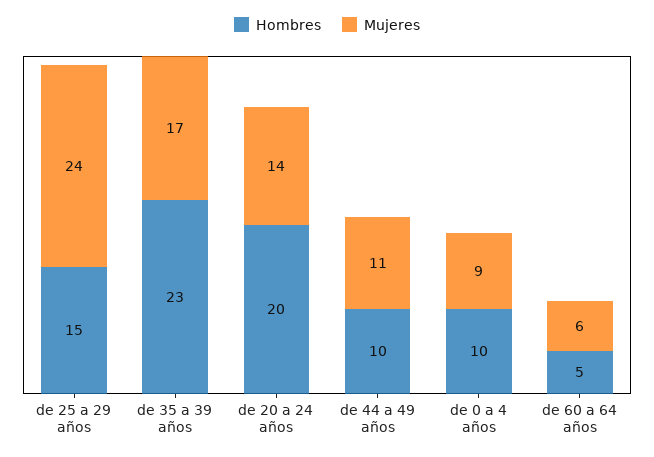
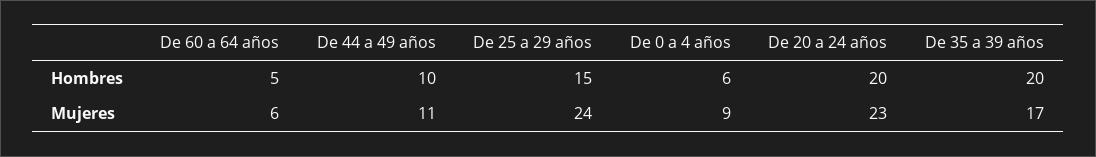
  {
    "Hombres": {
      "de 25 a 29 años": 15,
-     "de 35 a 39 años": 23,
+     "de 35 a 39 años": 20,
      "de 20 a 24 años": 20,
      "de 44 a 49 años": 10,
-     "de 0 a 4 años": 10,
+     "de 0 a 4 años": 6,
      "de 60 a 64 años": 5
    },
    "Mujeres": {
      "de 25 a 29 años": 24,
      "de 35 a 39 años": 17,
-     "de 20 a 24 años": 14,
+     "de 20 a 24 años": 23,
      "de 44 a 49 años": 11,
      "de 0 a 4 años": 9,
      "de 60 a 64 años": 6
    }
  }

